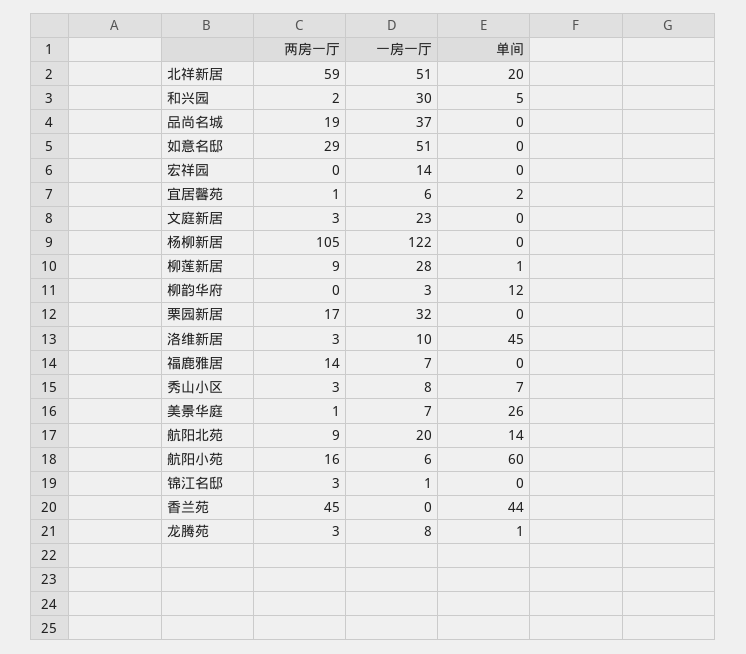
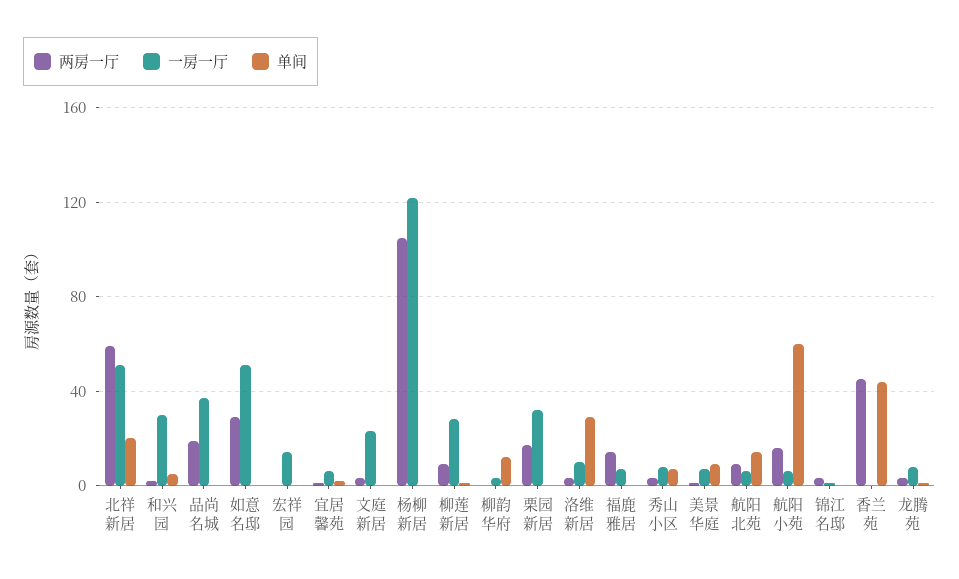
  {
    "两房一厅": {
      "北祥新居": 59,
      "和兴园": 2,
      "品尚名城": 19,
      "如意名邸": 29,
      "宏祥园": 0,
      "宜居馨苑": 1,
      "文庭新居": 3,
      "杨柳新居": 105,
      "柳莲新居": 9,
      "柳韵华府": 0,
      "栗园新居": 17,
      "洛维新居": 3,
      "福鹿雅居": 14,
      "秀山小区": 3,
      "美景华庭": 1,
      "航阳北苑": 9,
      "航阳小苑": 16,
      "锦江名邸": 3,
      "香兰苑": 45,
      "龙腾苑": 3
    },
    "一房一厅": {
      "北祥新居": 51,
      "和兴园": 30,
      "品尚名城": 37,
      "如意名邸": 51,
      "宏祥园": 14,
      "宜居馨苑": 6,
      "文庭新居": 23,
      "杨柳新居": 122,
      "柳莲新居": 28,
      "柳韵华府": 3,
      "栗园新居": 32,
      "洛维新居": 10,
      "福鹿雅居": 7,
      "秀山小区": 8,
      "美景华庭": 7,
-     "航阳北苑": 20,
+     "航阳北苑": 5,
      "航阳小苑": 6,
      "锦江名邸": 1,
      "香兰苑": 0,
      "龙腾苑": 8
    },
    "单间": {
      "北祥新居": 20,
      "和兴园": 5,
      "品尚名城": 0,
      "如意名邸": 0,
      "宏祥园": 0,
      "宜居馨苑": 2,
      "文庭新居": 0,
      "杨柳新居": 0,
      "柳莲新居": 1,
      "柳韵华府": 12,
      "栗园新居": 0,
-     "洛维新居": 45,
+     "洛维新居": 30,
      "福鹿雅居": 0,
      "秀山小区": 7,
-     "美景华庭": 26,
+     "美景华庭": 10,
      "航阳北苑": 14,
      "航阳小苑": 60,
      "锦江名邸": 0,
      "香兰苑": 44,
      "龙腾苑": 1
    }
  }

